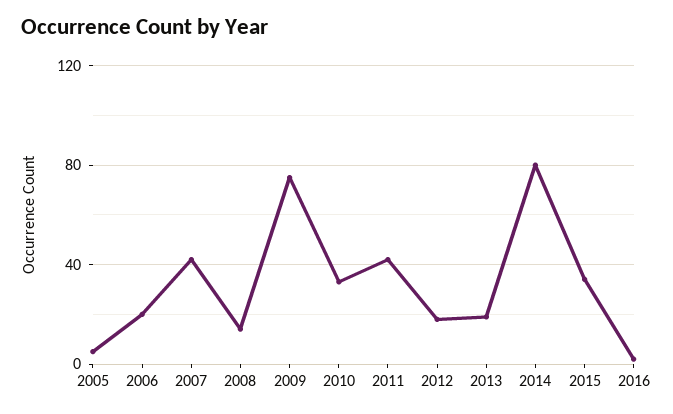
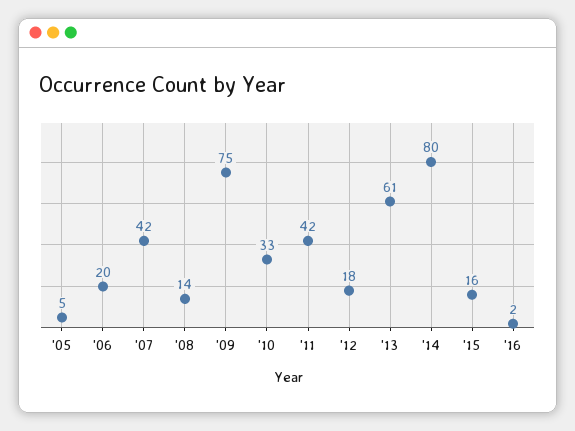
  {
    "2005": 5,
    "2006": 20,
    "2007": 42,
    "2008": 14,
    "2009": 75,
    "2010": 33,
    "2011": 42,
    "2012": 18,
-   "2013": 20,
+   "2013": 61,
    "2014": 80,
-   "2015": 35,
+   "2015": 16,
    "2016": 2
  }

